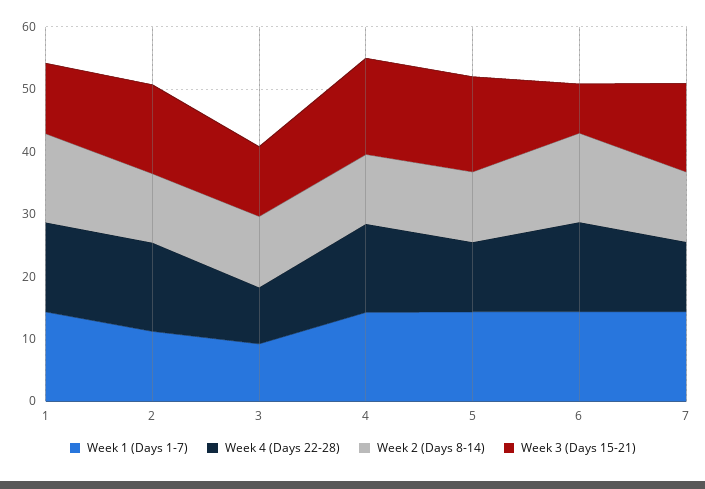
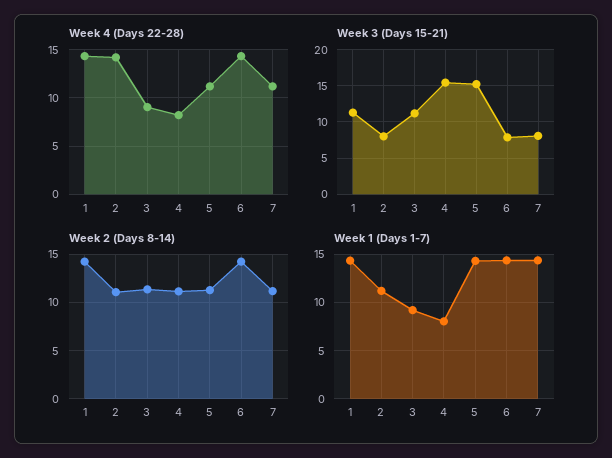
  {
    "Week 1 (Days 1-7)": {
      "1": 14,
      "2": 11,
      "3": 9,
-     "4": 14,
+     "4": 8,
      "5": 14,
      "6": 14,
      "7": 14
    },
    "Week 4 (Days 22-28)": {
      "1": 14,
      "2": 14,
      "3": 9,
-     "4": 14,
+     "4": 8,
      "5": 11,
      "6": 14,
      "7": 11
    },
    "Week 2 (Days 8-14)": {
      "1": 14,
      "2": 11,
      "3": 11,
      "4": 11,
      "5": 11,
      "6": 14,
      "7": 11
    },
    "Week 3 (Days 15-21)": {
      "1": 11,
-     "2": 14,
+     "2": 8,
      "3": 11,
      "4": 15,
      "5": 15,
      "6": 8,
-     "7": 14
+     "7": 8
    }
  }

